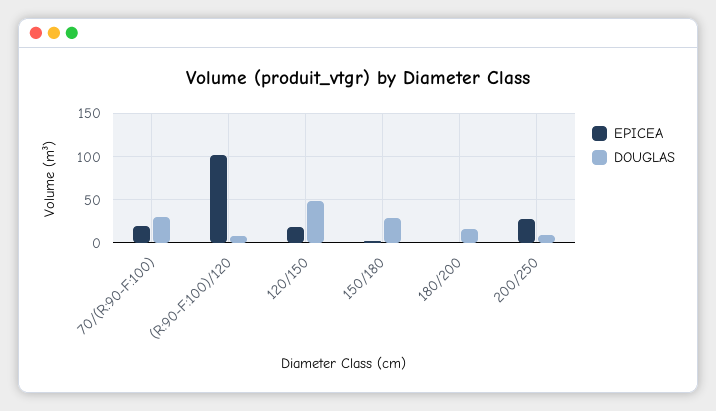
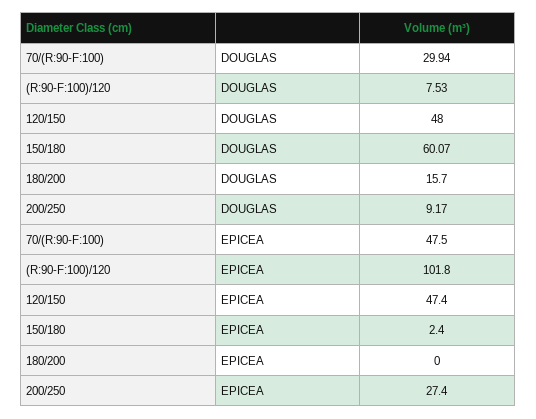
  {
    "EPICEA": {
-     "70/(R:90-F:100)": 20,
+     "70/(R:90-F:100)": 47.5,
      "(R:90-F:100)/120": 101.8,
-     "120/150": 20,
+     "120/150": 47.4,
      "150/180": 2.4,
      "180/200": 0,
      "200/250": 27.4
    },
    "DOUGLAS": {
      "70/(R:90-F:100)": 29.94,
      "(R:90-F:100)/120": 7.53,
      "120/150": 48,
-     "150/180": 30,
+     "150/180": 60.07,
      "180/200": 15.7,
      "200/250": 9.17
    }
  }

